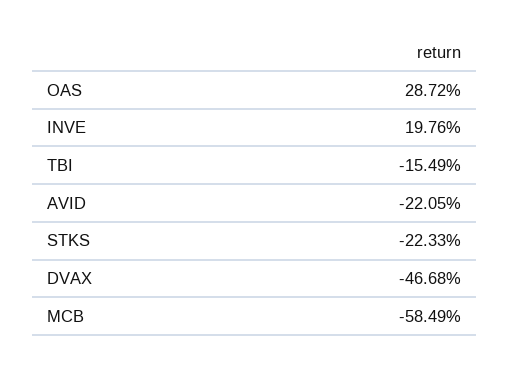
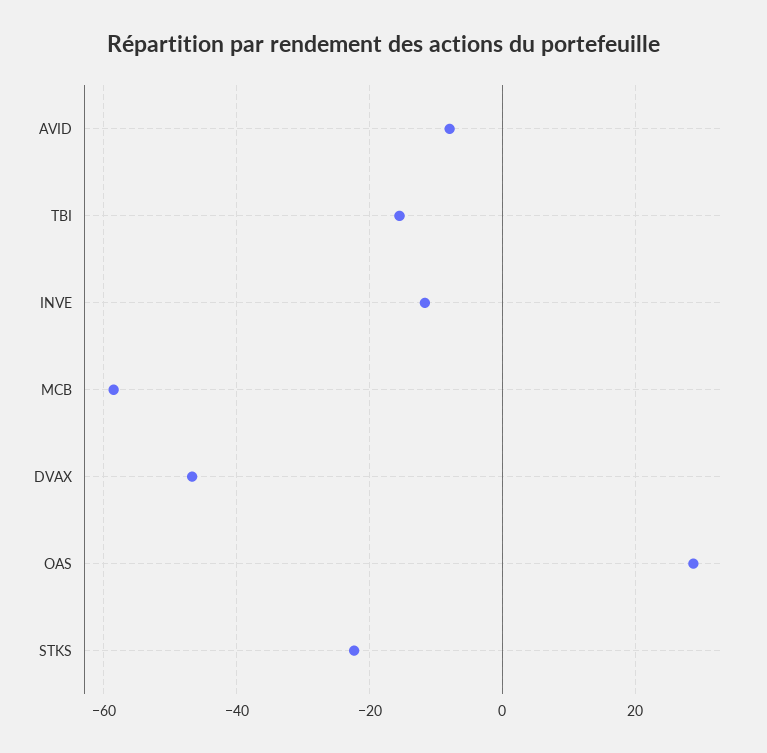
  {
    "OAS": 28.72,
-   "INVE": 19.76,
+   "INVE": -12,
    "TBI": -15.49,
-   "AVID": -22.05,
+   "AVID": -8,
    "STKS": -22.33,
    "DVAX": -46.68,
    "MCB": -58.49
  }

